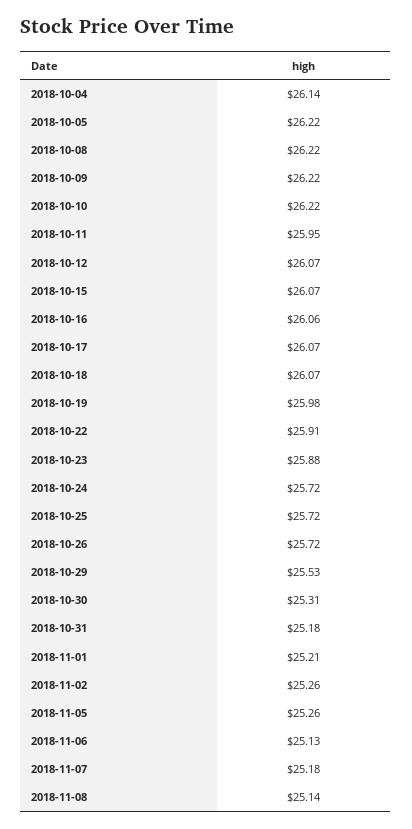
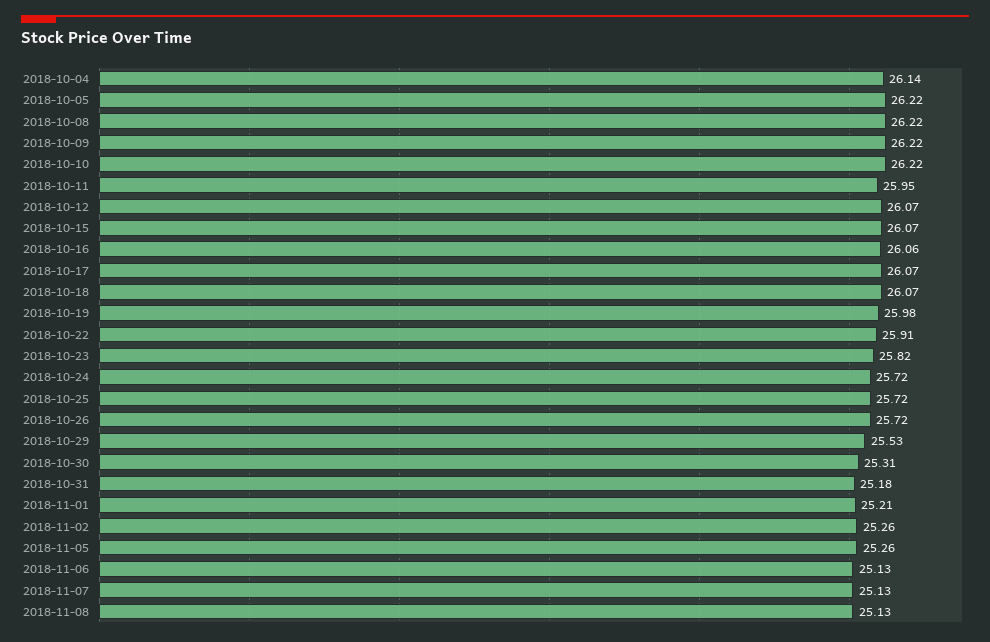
  {
    "2018-10-04": 26.14,
    "2018-10-05": 26.22,
    "2018-10-08": 26.22,
    "2018-10-09": 26.22,
    "2018-10-10": 26.22,
    "2018-10-11": 25.95,
    "2018-10-12": 26.07,
    "2018-10-15": 26.07,
    "2018-10-16": 26.06,
    "2018-10-17": 26.07,
    "2018-10-18": 26.07,
    "2018-10-19": 25.98,
    "2018-10-22": 25.91,
-   "2018-10-23": 25.88,
+   "2018-10-23": 25.82,
    "2018-10-24": 25.72,
    "2018-10-25": 25.72,
    "2018-10-26": 25.72,
    "2018-10-29": 25.53,
    "2018-10-30": 25.31,
    "2018-10-31": 25.18,
    "2018-11-01": 25.21,
    "2018-11-02": 25.26,
    "2018-11-05": 25.26,
    "2018-11-06": 25.13,
-   "2018-11-07": 25.18,
+   "2018-11-07": 25.13,
-   "2018-11-08": 25.14
+   "2018-11-08": 25.13
  }

